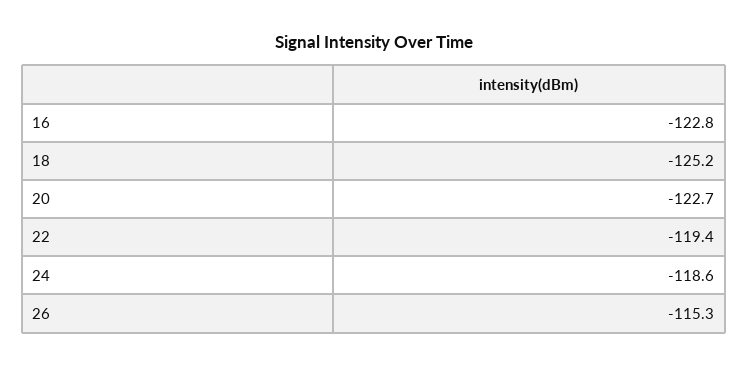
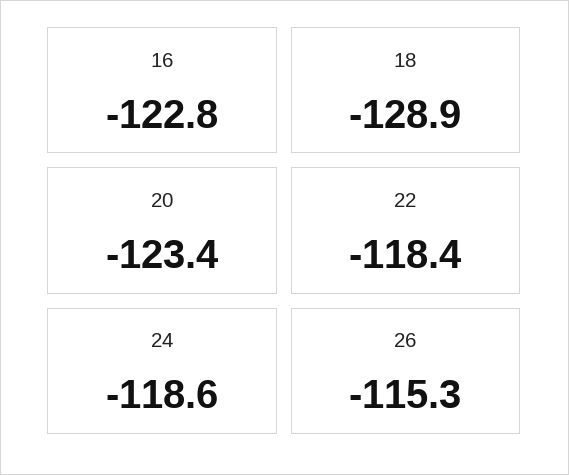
  {
    "16": -122.8,
-   "18": -125.2,
+   "18": -128.9,
-   "20": -122.7,
+   "20": -123.4,
-   "22": -119.4,
+   "22": -118.4,
    "24": -118.6,
    "26": -115.3
  }

